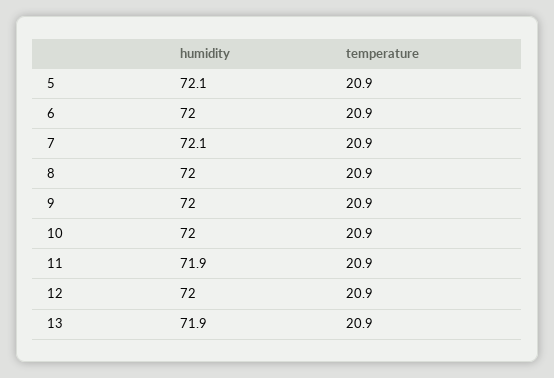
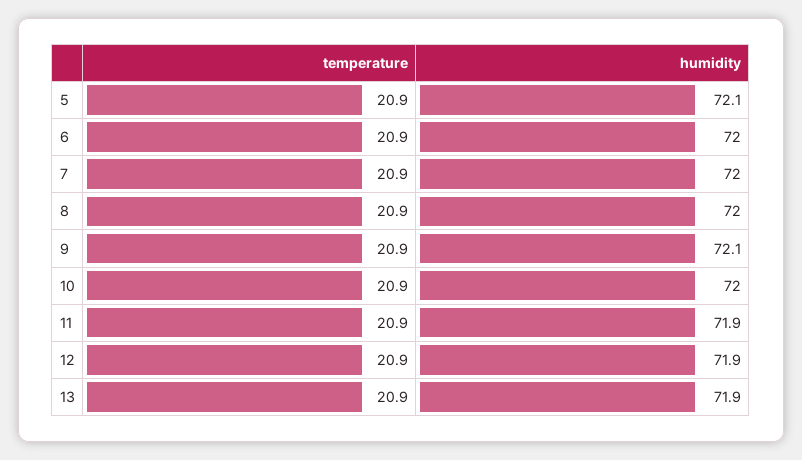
  {
    "humidity": {
      "5": 72.1,
      "6": 72,
-     "7": 72.1,
+     "7": 72,
      "8": 72,
-     "9": 72,
+     "9": 72.1,
      "10": 72,
      "11": 71.9,
-     "12": 72,
+     "12": 71.9,
      "13": 71.9
    },
    "temperature": {
      "5": 20.9,
      "6": 20.9,
      "7": 20.9,
      "8": 20.9,
      "9": 20.9,
      "10": 20.9,
      "11": 20.9,
      "12": 20.9,
      "13": 20.9
    }
  }

